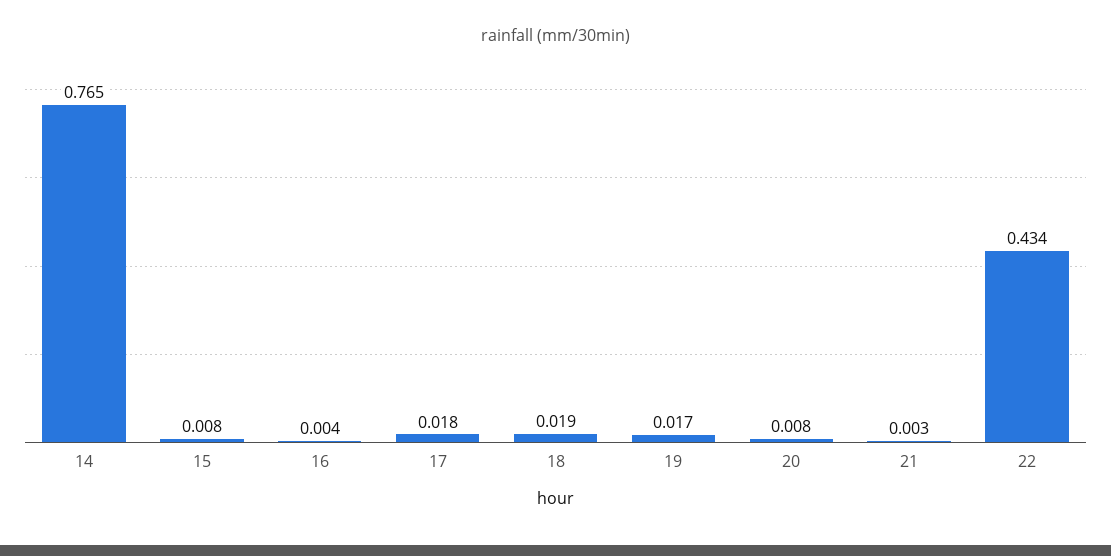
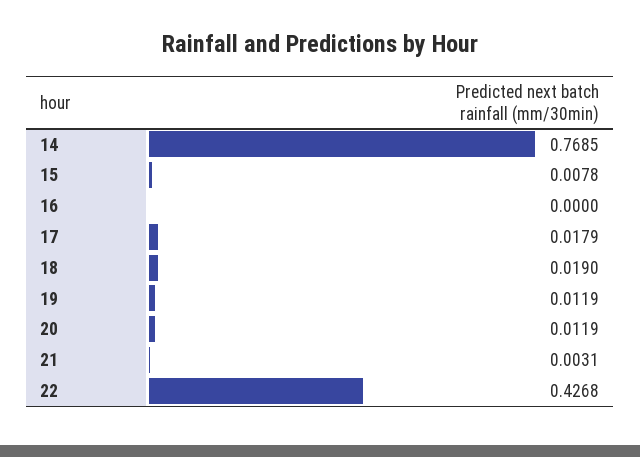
  {
-   "14": 0.765,
+   "14": 0.7685,
    "15": 0.0078,
-   "16": 0.004,
+   "16": 0,
    "17": 0.0179,
    "18": 0.019,
-   "19": 0.017,
+   "19": 0.0119,
-   "20": 0.008,
+   "20": 0.0119,
    "21": 0.0031,
-   "22": 0.434
+   "22": 0.4268
  }

